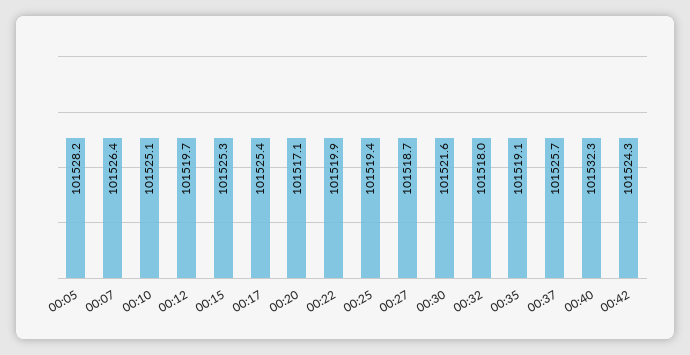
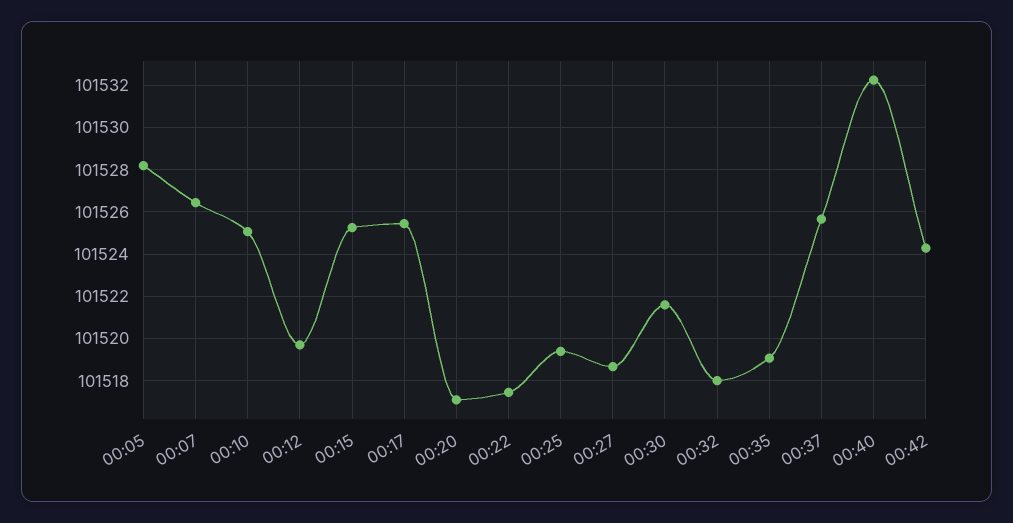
  {
    "00:05": 101528.2,
    "00:07": 101526.4,
    "00:10": 101525.1,
    "00:12": 101519.7,
    "00:15": 101525.3,
    "00:17": 101525.4,
    "00:20": 101517.1,
-   "00:22": 101519.9,
+   "00:22": 101517.5,
    "00:25": 101519.4,
    "00:27": 101518.7,
    "00:30": 101521.6,
    "00:32": 101518,
    "00:35": 101519.1,
    "00:37": 101525.7,
    "00:40": 101532.3,
    "00:42": 101524.3
  }

